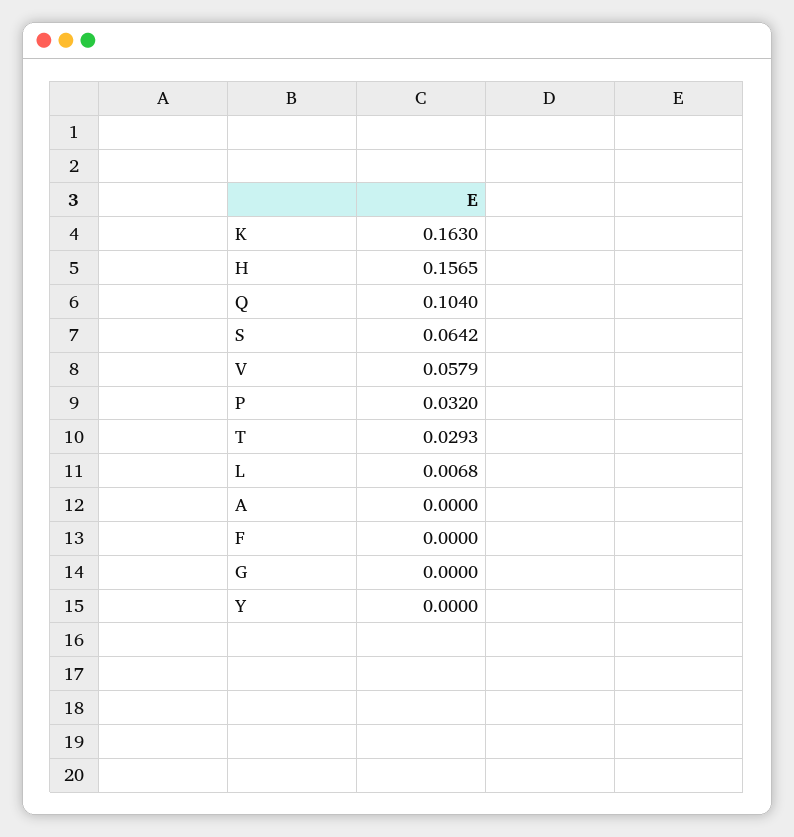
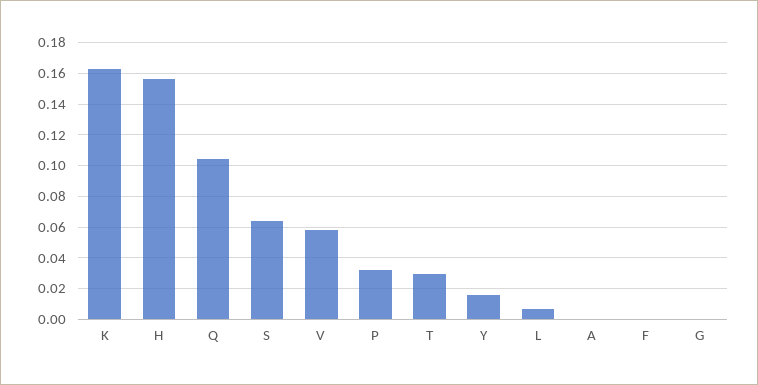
  {
    "K": 0.163,
    "H": 0.1565,
    "Q": 0.104,
    "S": 0.0642,
    "V": 0.0579,
    "P": 0.032,
    "T": 0.0293,
    "L": 0.0068,
    "A": 0,
    "F": 0,
    "G": 0,
-   "Y": 0
+   "Y": 0.015
  }

